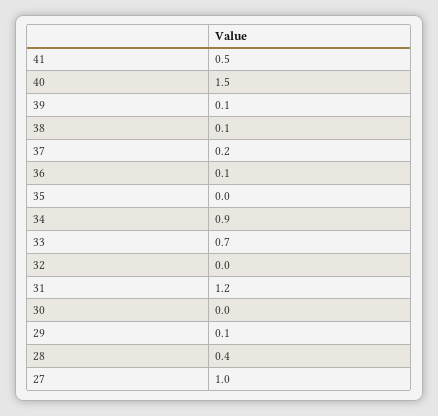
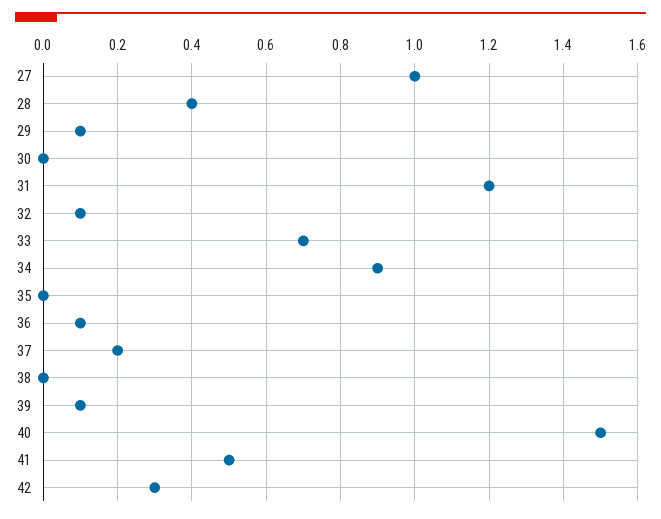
  {
    "41": 0.5,
    "40": 1.5,
    "39": 0.1,
-   "38": 0.1,
+   "38": 0,
    "37": 0.2,
    "36": 0.1,
    "35": 0,
    "34": 0.9,
    "33": 0.7,
-   "32": 0,
+   "32": 0.1,
    "31": 1.2,
    "30": 0,
    "29": 0.1,
    "28": 0.4,
-   "27": 1
+   "27": 1,
+   "42": 0.3
  }

